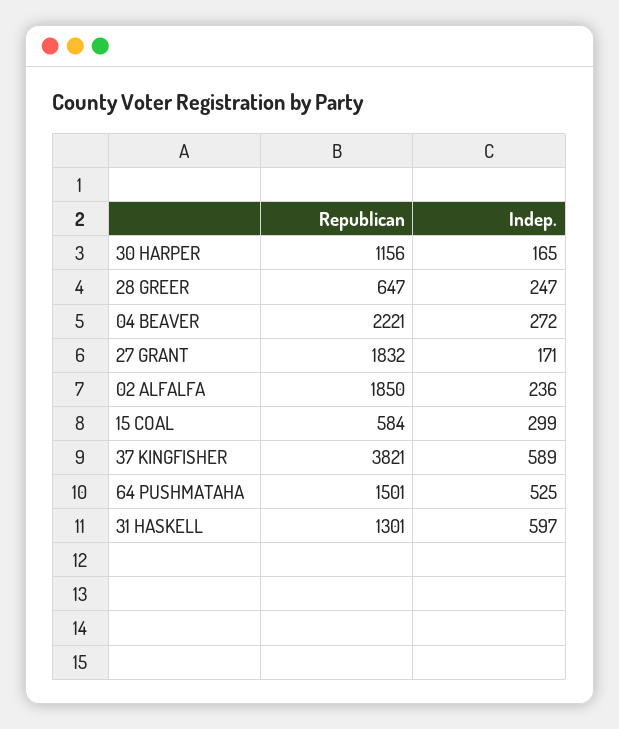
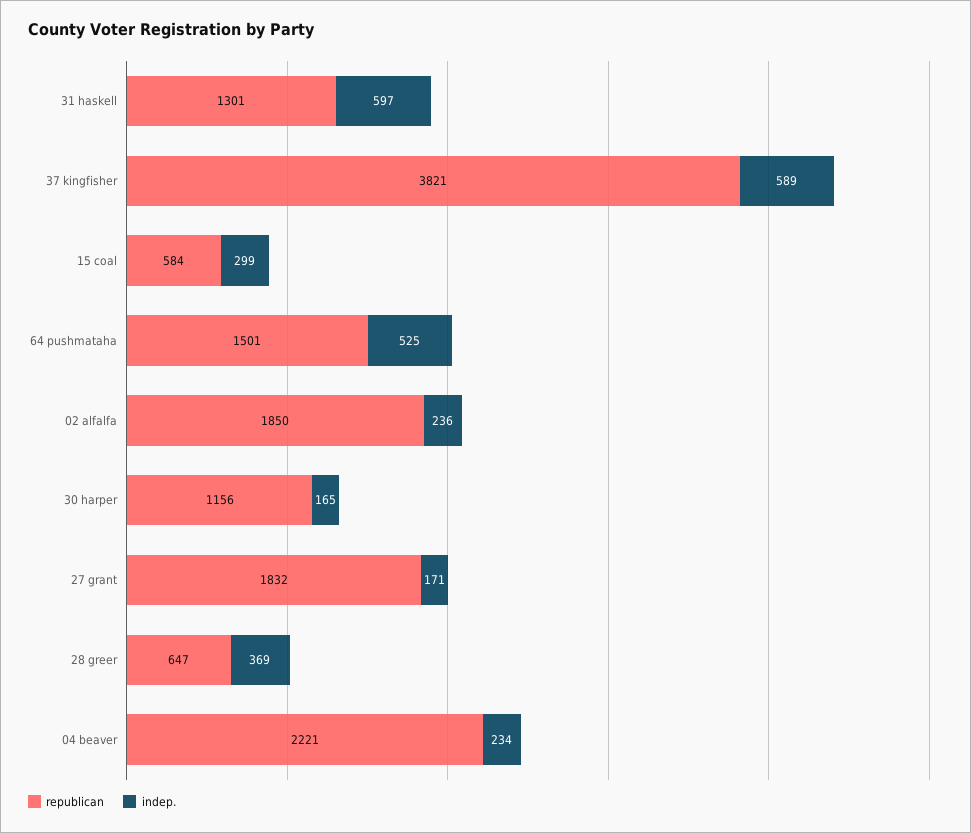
  {
    "Republican": {
      "30 HARPER": 1156,
      "28 GREER": 647,
      "04 BEAVER": 2221,
      "27 GRANT": 1832,
      "02 ALFALFA": 1850,
      "15 COAL": 584,
      "37 KINGFISHER": 3821,
      "64 PUSHMATAHA": 1501,
      "31 HASKELL": 1301
    },
    "Indep.": {
      "30 HARPER": 165,
-     "28 GREER": 247,
+     "28 GREER": 369,
-     "04 BEAVER": 272,
+     "04 BEAVER": 234,
      "27 GRANT": 171,
      "02 ALFALFA": 236,
      "15 COAL": 299,
      "37 KINGFISHER": 589,
      "64 PUSHMATAHA": 525,
      "31 HASKELL": 597
    }
  }

